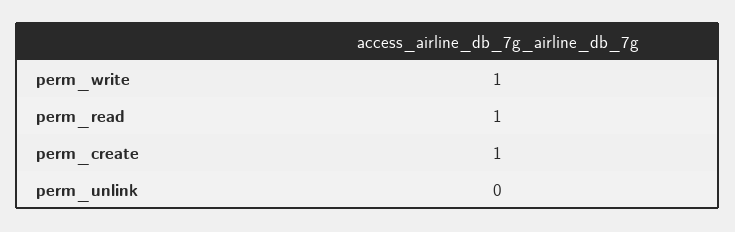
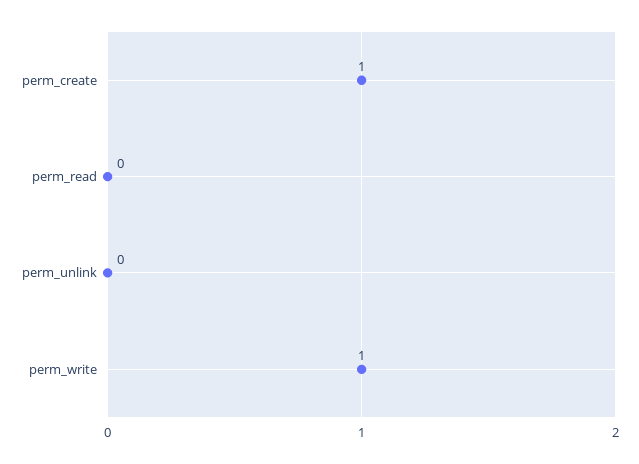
  {
    "perm_write": 1,
-   "perm_read": 1,
+   "perm_read": 0,
    "perm_create": 1,
    "perm_unlink": 0
  }

